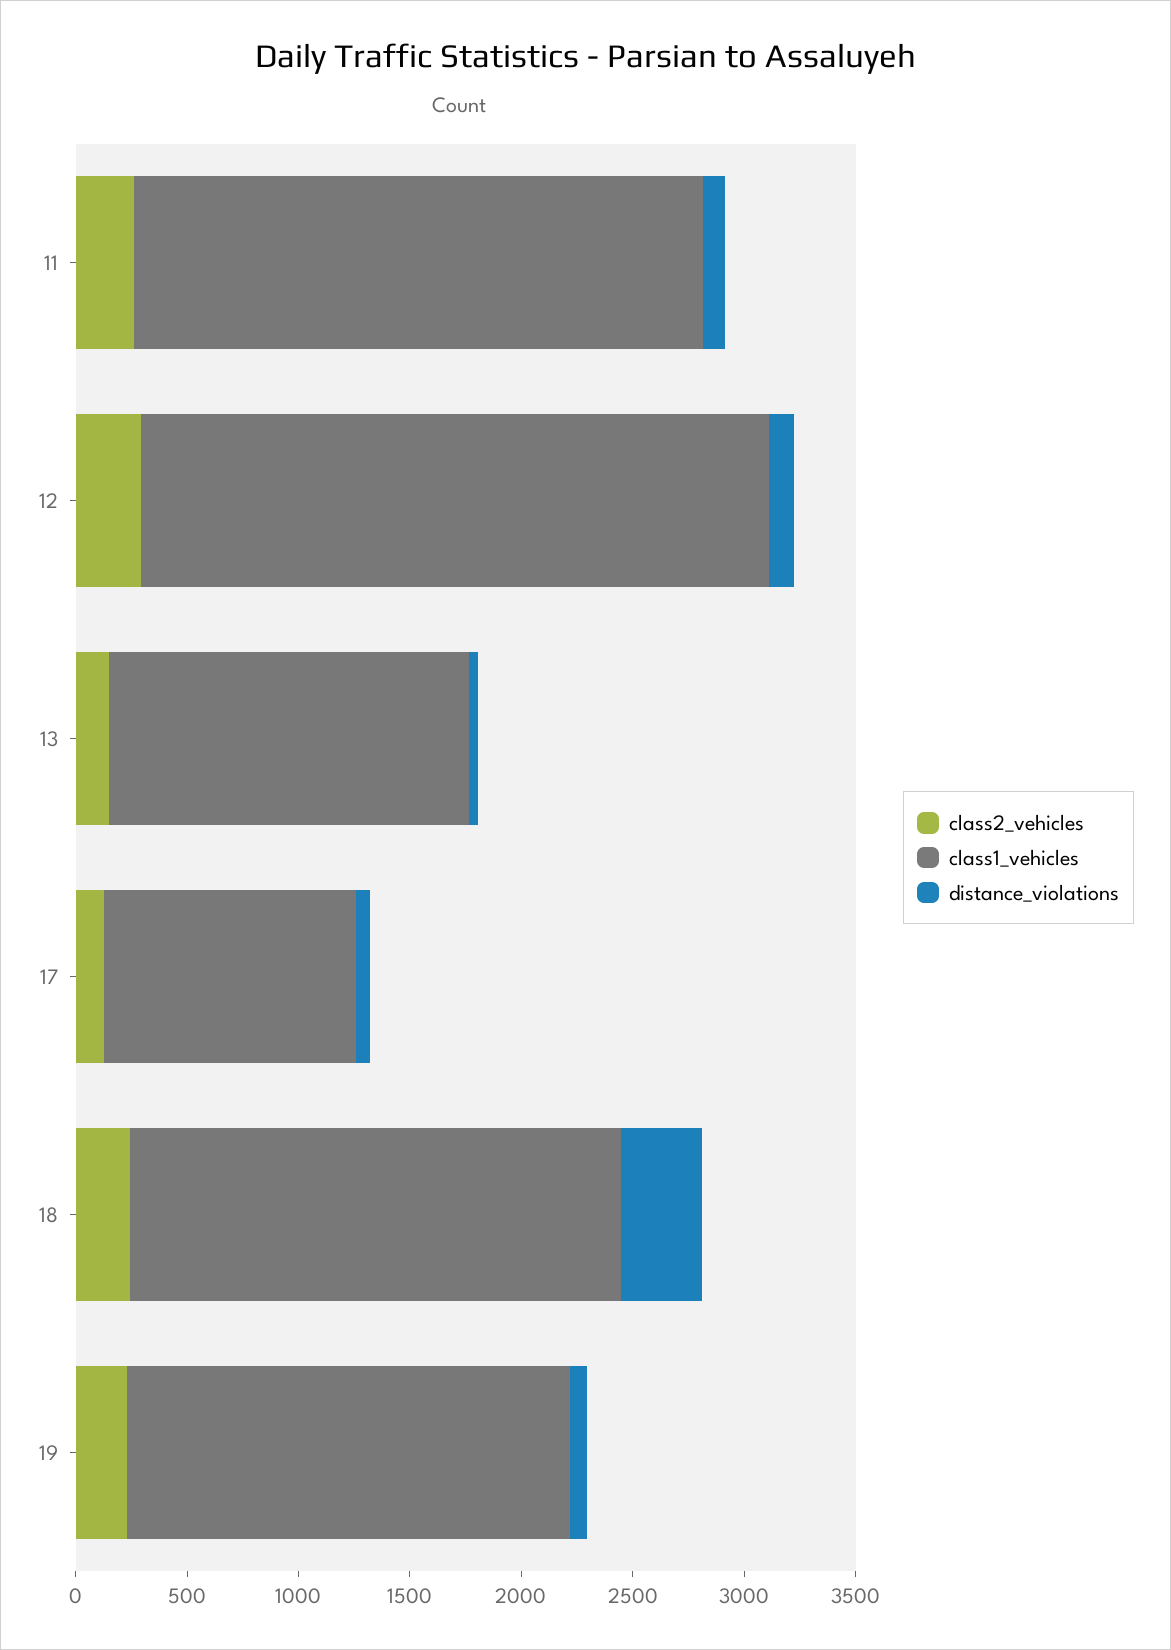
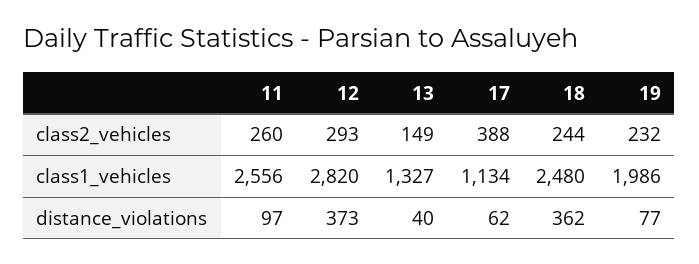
  {
    "class2_vehicles": {
      "11": 260,
      "12": 293,
      "13": 149,
-     "17": 100,
+     "17": 388,
      "18": 244,
      "19": 232
    },
    "class1_vehicles": {
      "11": 2556,
      "12": 2820,
-     "13": 1600,
+     "13": 1327,
      "17": 1134,
-     "18": 2200,
+     "18": 2480,
      "19": 1986
    },
    "distance_violations": {
      "11": 97,
-     "12": 100,
+     "12": 373,
      "13": 40,
      "17": 62,
      "18": 362,
      "19": 77
    }
  }

